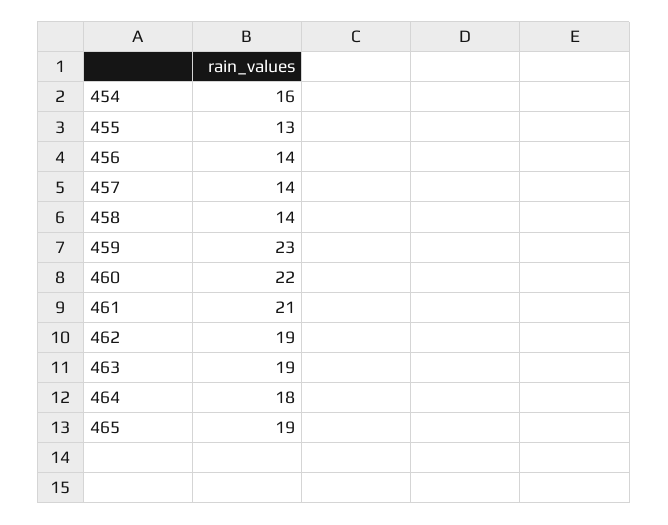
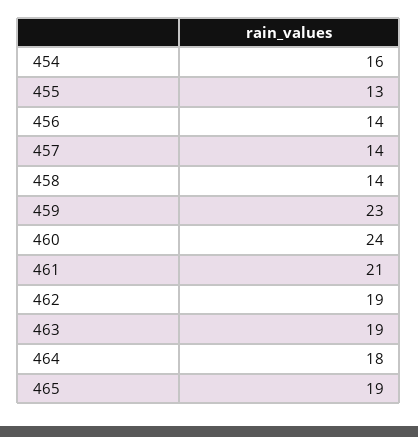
  {
    "454": 16,
    "455": 13,
    "456": 14,
    "457": 14,
    "458": 14,
    "459": 23,
-   "460": 22,
+   "460": 24,
    "461": 21,
    "462": 19,
    "463": 19,
    "464": 18,
    "465": 19
  }

